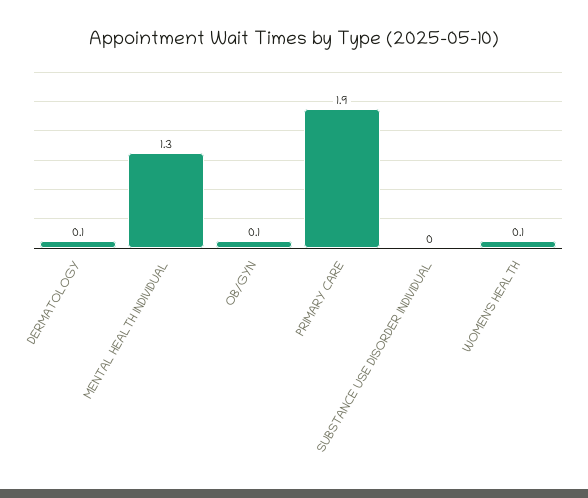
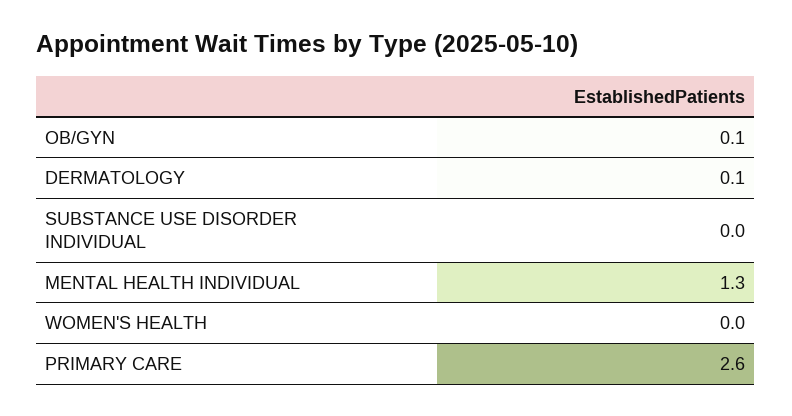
  {
    "DERMATOLOGY": 0.1,
    "MENTAL HEALTH INDIVIDUAL": 1.3,
    "OB/GYN": 0.1,
-   "PRIMARY CARE": 1.9,
+   "PRIMARY CARE": 2.6,
    "SUBSTANCE USE DISORDER INDIVIDUAL": 0,
-   "WOMEN'S HEALTH": 0.1
+   "WOMEN'S HEALTH": 0
  }

